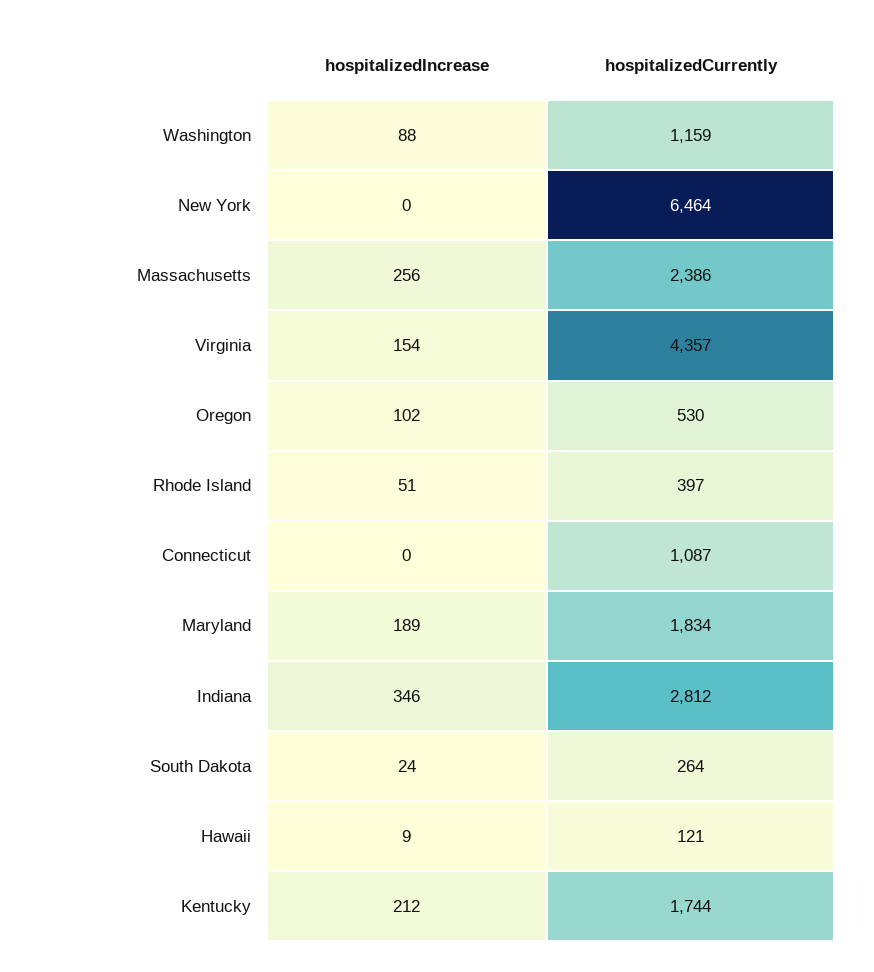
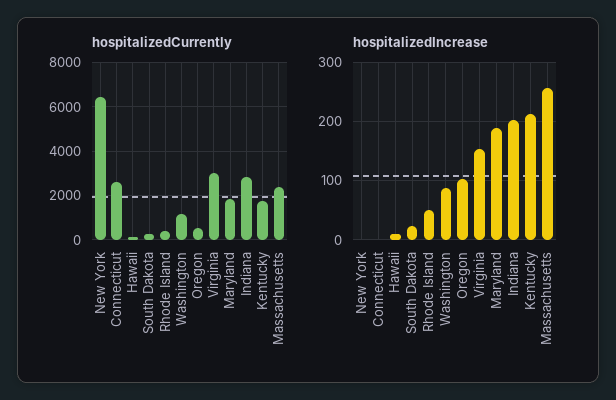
  {
    "hospitalizedIncrease": {
      "Washington": 88,
      "New York": 0,
      "Massachusetts": 256,
      "Virginia": 154,
      "Oregon": 102,
      "Rhode Island": 51,
      "Connecticut": 0,
      "Maryland": 189,
-     "Indiana": 346,
+     "Indiana": 200,
      "South Dakota": 24,
      "Hawaii": 9,
      "Kentucky": 212
    },
    "hospitalizedCurrently": {
      "Washington": 1159,
      "New York": 6464,
      "Massachusetts": 2386,
-     "Virginia": 4357,
+     "Virginia": 3000,
      "Oregon": 530,
      "Rhode Island": 397,
-     "Connecticut": 1087,
+     "Connecticut": 2500,
      "Maryland": 1834,
      "Indiana": 2812,
      "South Dakota": 264,
      "Hawaii": 121,
      "Kentucky": 1744
    }
  }

